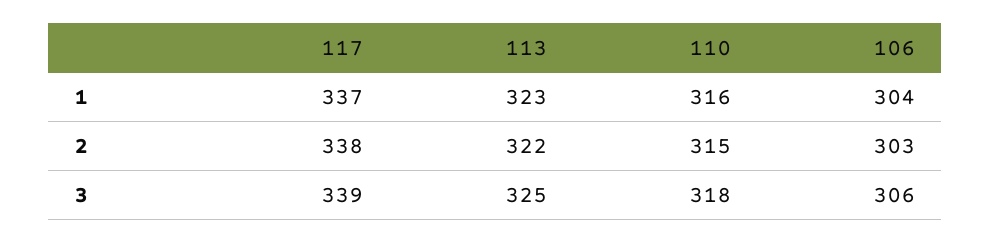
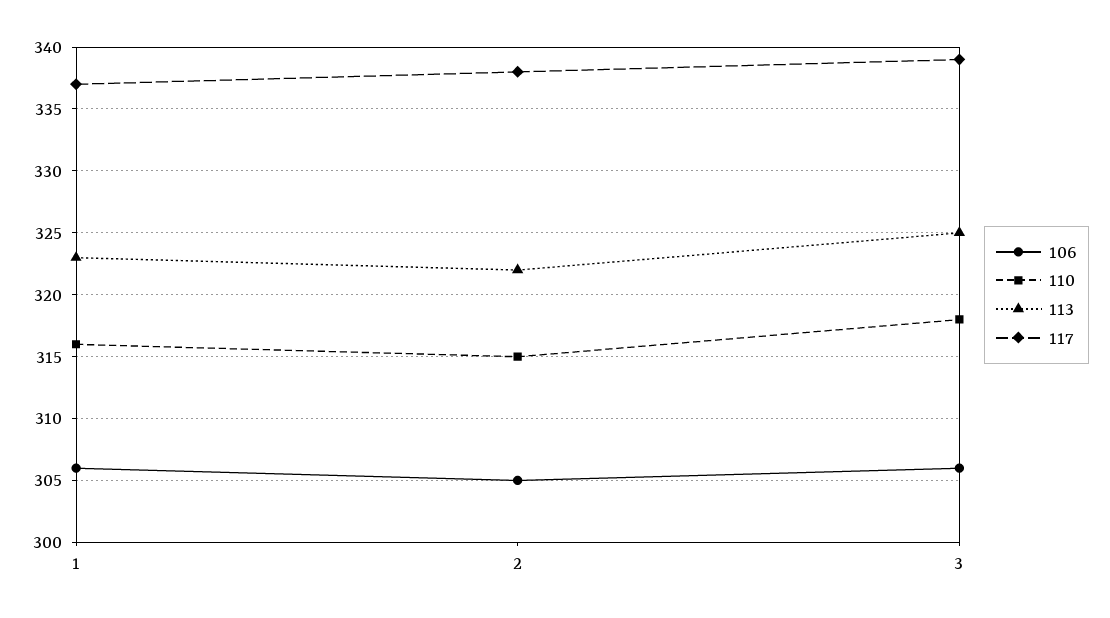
  {
    "117": {
      "1": 337,
      "2": 338,
      "3": 339
    },
    "113": {
      "1": 323,
      "2": 322,
      "3": 325
    },
    "110": {
      "1": 316,
      "2": 315,
      "3": 318
    },
    "106": {
-     "1": 304,
+     "1": 306,
-     "2": 303,
+     "2": 305,
      "3": 306
    }
  }

